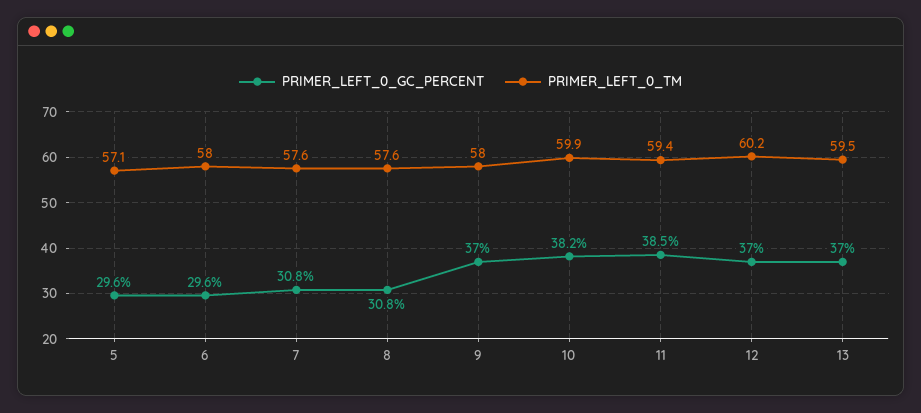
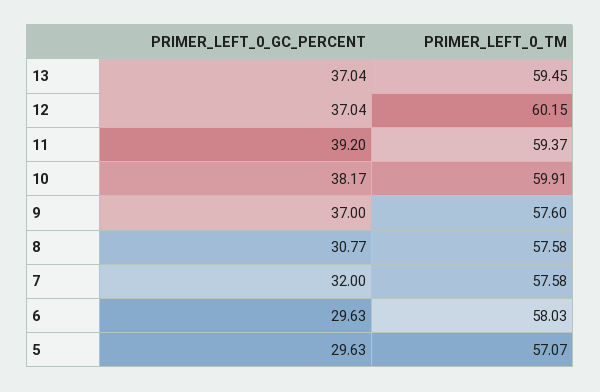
  {
    "PRIMER_LEFT_0_GC_PERCENT": {
      "5": 29.63,
      "6": 29.63,
-     "7": 30.8,
+     "7": 32,
      "8": 30.77,
      "9": 37,
      "10": 38.17,
-     "11": 38.5,
+     "11": 39.2,
      "12": 37.04,
      "13": 37.04
    },
    "PRIMER_LEFT_0_TM": {
      "5": 57.07,
      "6": 58.03,
      "7": 57.58,
      "8": 57.58,
-     "9": 58,
+     "9": 57.6,
      "10": 59.91,
      "11": 59.37,
      "12": 60.15,
      "13": 59.45
    }
  }

